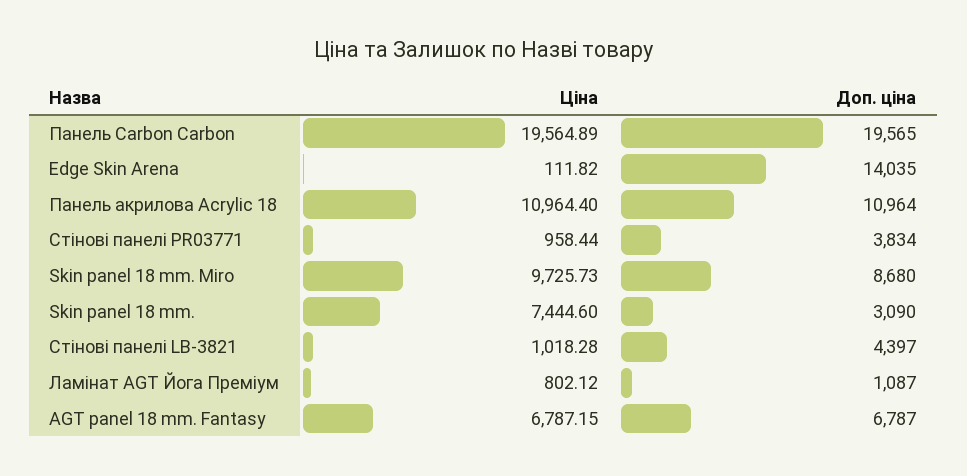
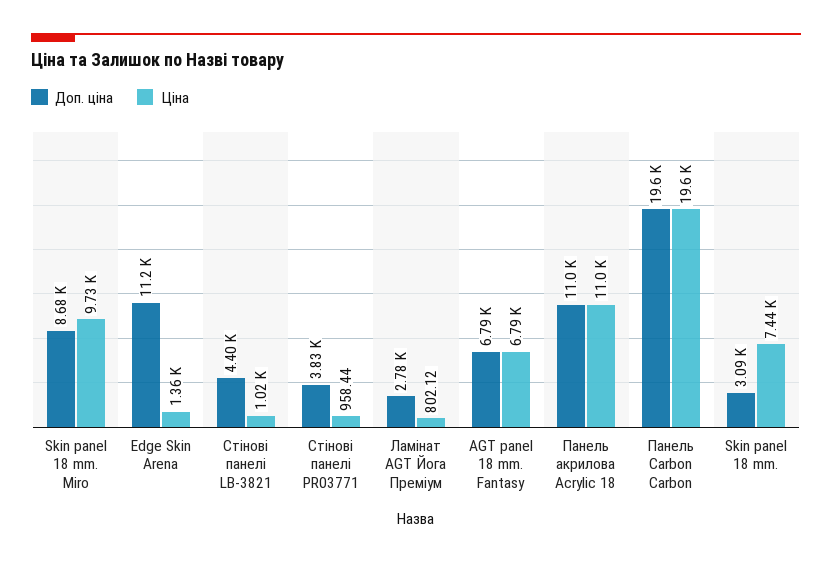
  {
    "Ціна": {
      "Панель Carbon Carbon": 19564.89,
-     "Edge Skin Arena": 111.82,
+     "Edge Skin Arena": 1360,
      "Панель акрилова Acrylic 18": 10964.4,
      "Стінові панелі PR03771": 958.44,
      "Skin panel 18 mm. Miro": 9725.73,
      "Skin panel 18 mm.": 7444.6,
      "Стінові панелі LB-3821": 1018.28,
      "Ламінат AGT Йога Преміум": 802.12,
      "AGT panel 18 mm. Fantasy": 6787.15
    },
    "Доп. ціна": {
      "Панель Carbon Carbon": 19565,
-     "Edge Skin Arena": 14035,
+     "Edge Skin Arena": 11200,
      "Панель акрилова Acrylic 18": 10964,
      "Стінові панелі PR03771": 3834,
      "Skin panel 18 mm. Miro": 8680,
      "Skin panel 18 mm.": 3090,
      "Стінові панелі LB-3821": 4397,
-     "Ламінат AGT Йога Преміум": 1087,
+     "Ламінат AGT Йога Преміум": 2780,
      "AGT panel 18 mm. Fantasy": 6787
    }
  }

